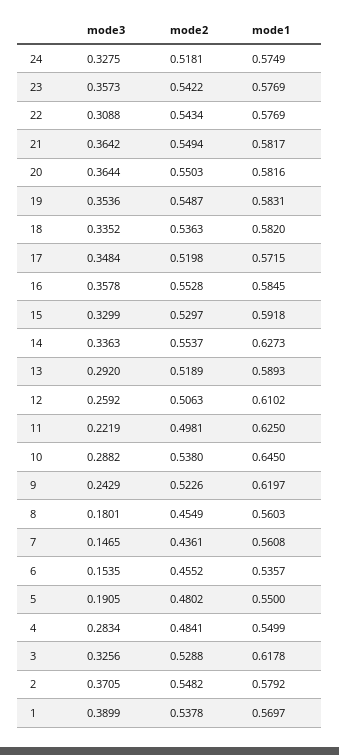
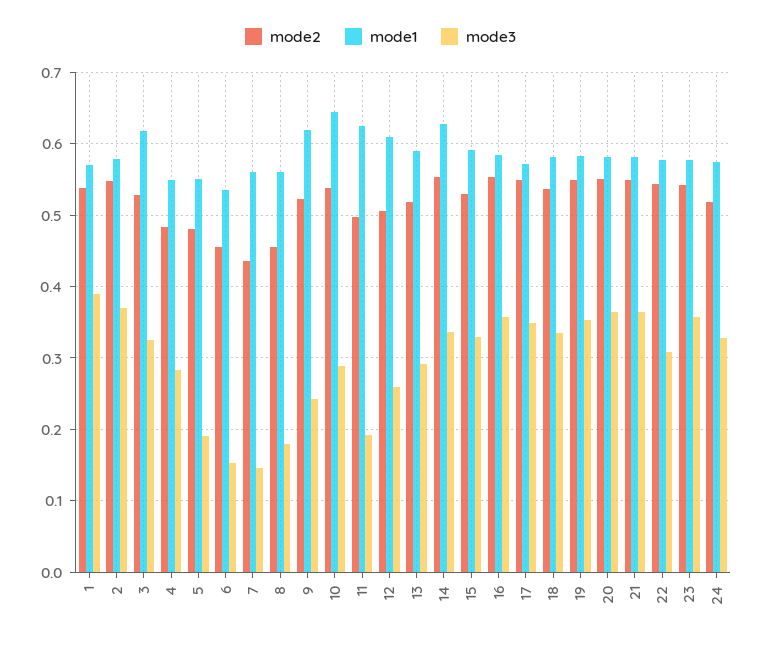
  {
    "mode3": {
      "24": 0.3275,
      "23": 0.3573,
      "22": 0.3088,
      "21": 0.3642,
      "20": 0.3644,
      "19": 0.3536,
      "18": 0.3352,
      "17": 0.3484,
      "16": 0.3578,
      "15": 0.3299,
      "14": 0.3363,
      "13": 0.292,
      "12": 0.2592,
-     "11": 0.2219,
+     "11": 0.19,
      "10": 0.2882,
      "9": 0.2429,
      "8": 0.1801,
      "7": 0.1465,
      "6": 0.1535,
      "5": 0.1905,
      "4": 0.2834,
      "3": 0.3256,
      "2": 0.3705,
      "1": 0.3899
    },
    "mode2": {
      "24": 0.5181,
      "23": 0.5422,
      "22": 0.5434,
      "21": 0.5494,
      "20": 0.5503,
      "19": 0.5487,
      "18": 0.5363,
-     "17": 0.5198,
+     "17": 0.55,
      "16": 0.5528,
      "15": 0.5297,
      "14": 0.5537,
      "13": 0.5189,
      "12": 0.5063,
      "11": 0.4981,
      "10": 0.538,
      "9": 0.5226,
      "8": 0.4549,
      "7": 0.4361,
      "6": 0.4552,
      "5": 0.4802,
      "4": 0.4841,
      "3": 0.5288,
      "2": 0.5482,
      "1": 0.5378
    },
    "mode1": {
      "24": 0.5749,
      "23": 0.5769,
      "22": 0.5769,
      "21": 0.5817,
      "20": 0.5816,
      "19": 0.5831,
      "18": 0.582,
      "17": 0.5715,
      "16": 0.5845,
      "15": 0.5918,
      "14": 0.6273,
      "13": 0.5893,
      "12": 0.6102,
      "11": 0.625,
      "10": 0.645,
      "9": 0.6197,
      "8": 0.5603,
      "7": 0.5608,
      "6": 0.5357,
      "5": 0.55,
      "4": 0.5499,
      "3": 0.6178,
      "2": 0.5792,
      "1": 0.5697
    }
  }

